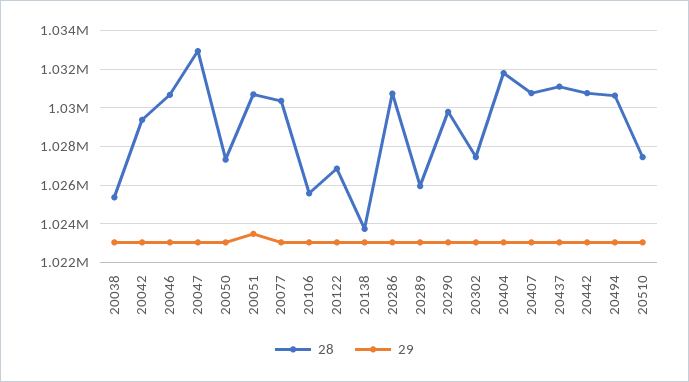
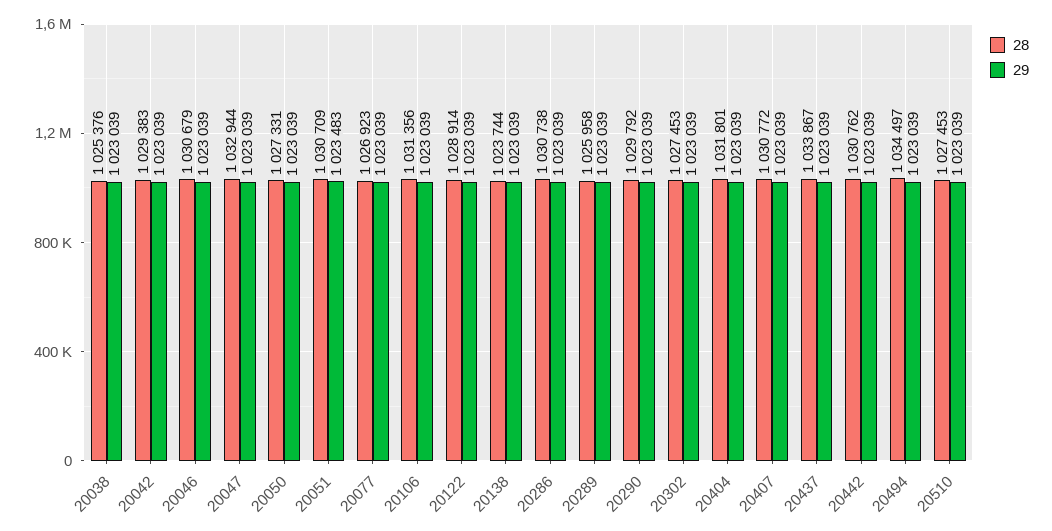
  {
    "28": {
      "20038": 1025376,
      "20042": 1029383,
      "20046": 1030679,
      "20047": 1032944,
      "20050": 1027331,
      "20051": 1030709,
-     "20077": 1030500,
+     "20077": 1026923,
-     "20106": 1025500,
+     "20106": 1031356,
-     "20122": 1027000,
+     "20122": 1028914,
      "20138": 1023744,
      "20286": 1030738,
      "20289": 1025958,
      "20290": 1029792,
      "20302": 1027453,
      "20404": 1031801,
      "20407": 1030772,
-     "20437": 1031000,
+     "20437": 1033867,
      "20442": 1030762,
-     "20494": 1030500,
+     "20494": 1034497,
      "20510": 1027453
    },
    "29": {
      "20038": 1023039,
      "20042": 1023039,
      "20046": 1023039,
      "20047": 1023039,
      "20050": 1023039,
      "20051": 1023483,
      "20077": 1023039,
      "20106": 1023039,
      "20122": 1023039,
      "20138": 1023039,
      "20286": 1023039,
      "20289": 1023039,
      "20290": 1023039,
      "20302": 1023039,
      "20404": 1023039,
      "20407": 1023039,
      "20437": 1023039,
      "20442": 1023039,
      "20494": 1023039,
      "20510": 1023039
    }
  }

